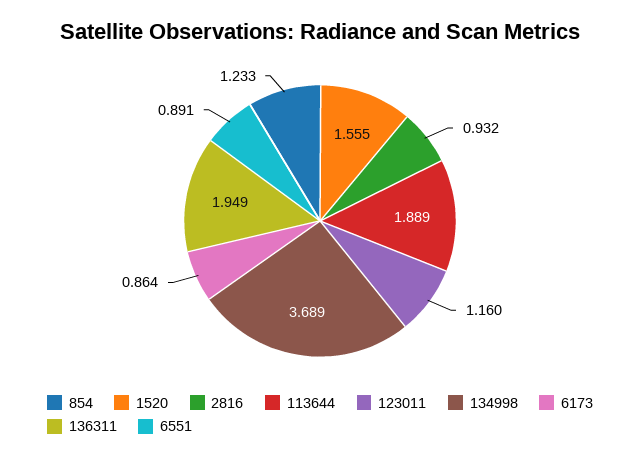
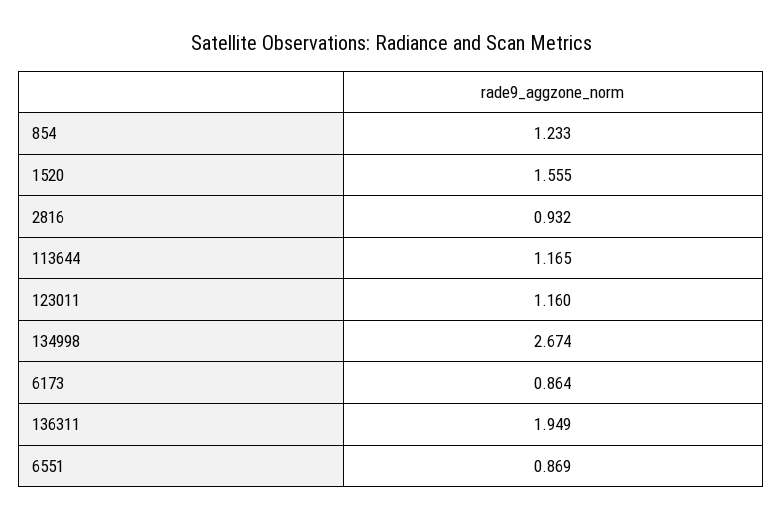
  {
    "854": 1.233,
    "1520": 1.555,
    "2816": 0.932,
-   "113644": 1.889,
+   "113644": 1.165,
    "123011": 1.16,
-   "134998": 3.689,
+   "134998": 2.674,
    "6173": 0.864,
    "136311": 1.949,
-   "6551": 0.891
+   "6551": 0.869
  }

